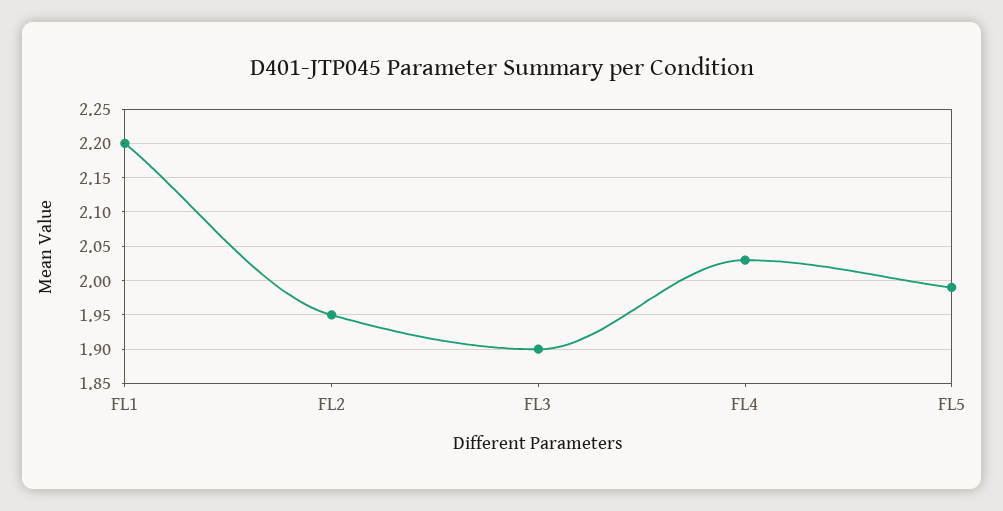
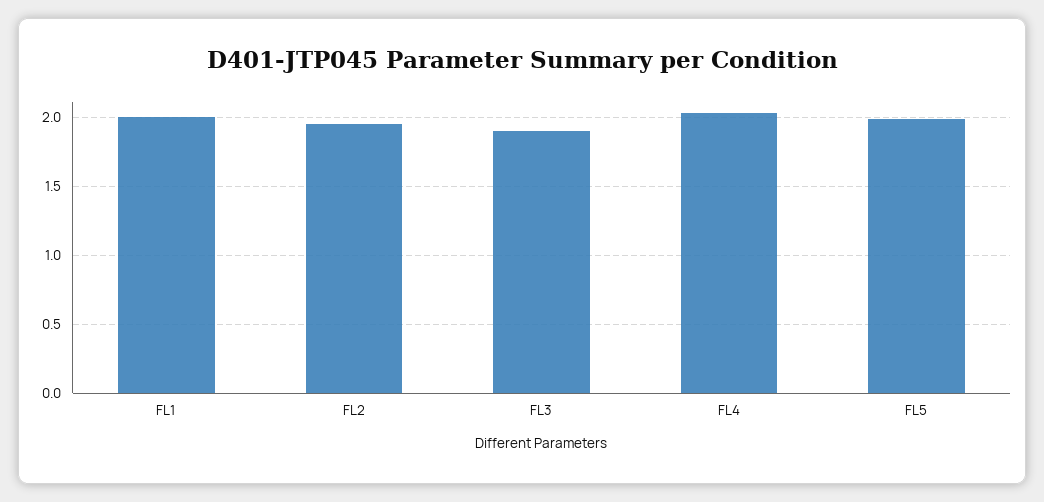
  {
-   "FL1": 2.2,
+   "FL1": 2,
    "FL2": 1.95,
    "FL3": 1.9,
    "FL4": 2.03,
    "FL5": 1.99
  }

